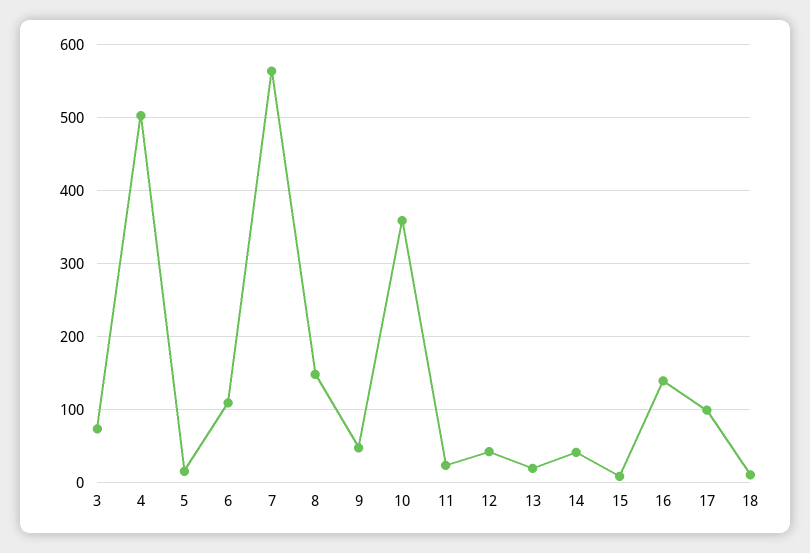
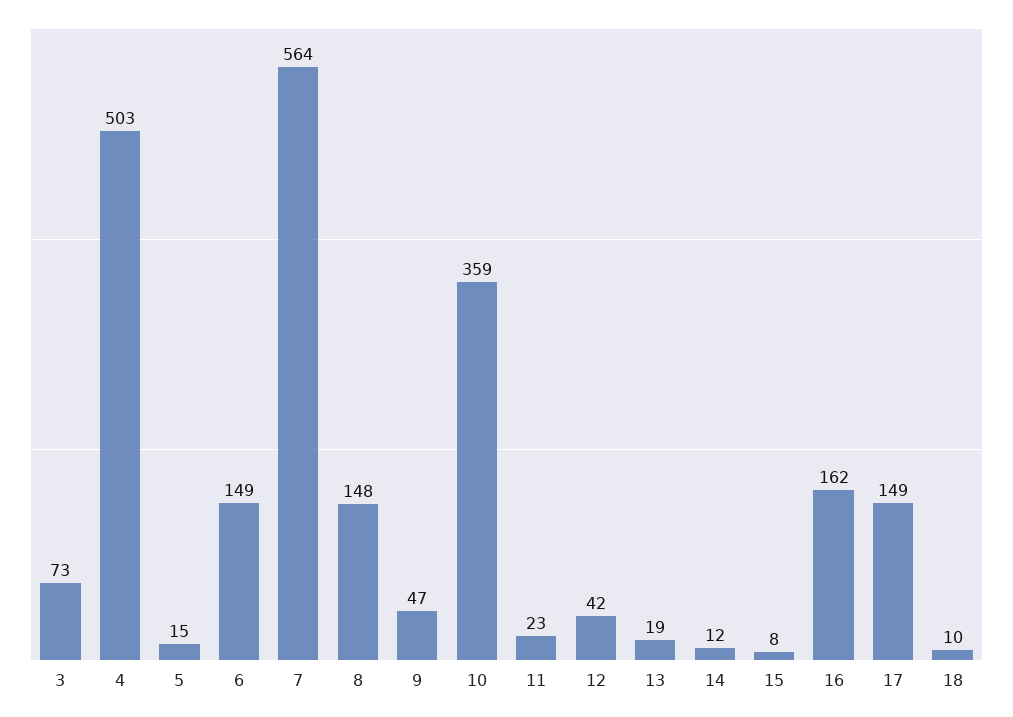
  {
    "3": 73,
    "4": 503,
    "5": 15,
-   "6": 110,
+   "6": 149,
    "7": 564,
    "8": 148,
    "9": 47,
    "10": 359,
    "11": 23,
    "12": 42,
    "13": 19,
-   "14": 40,
+   "14": 12,
    "15": 8,
-   "16": 140,
+   "16": 162,
-   "17": 100,
+   "17": 149,
    "18": 10
  }

